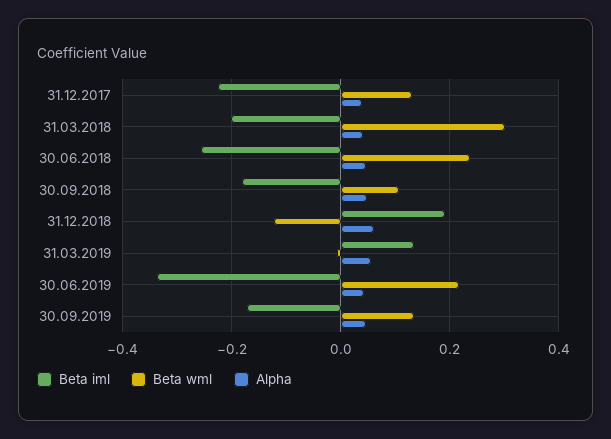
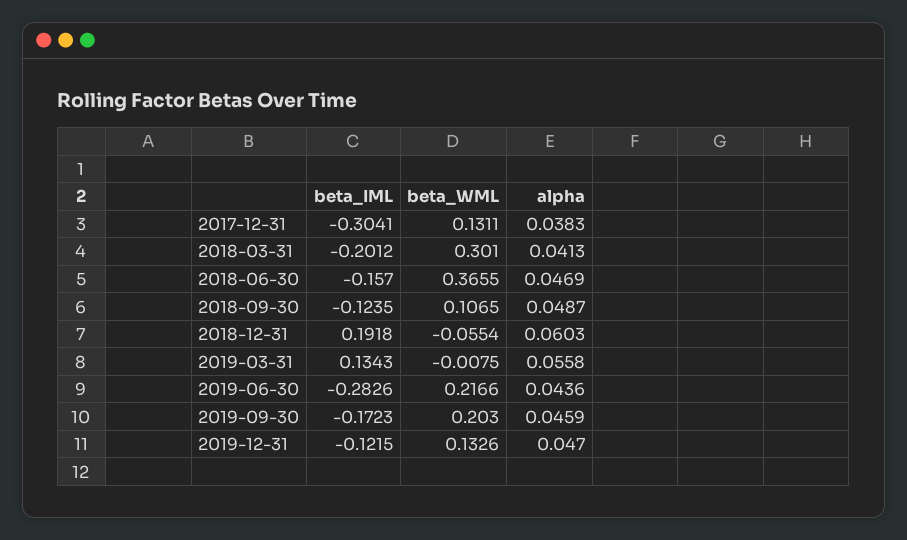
  {
    "Beta iml": {
-     "31.12.2017": -0.22,
+     "31.12.2017": -0.3041,
      "31.03.2018": -0.2012,
-     "30.06.2018": -0.26,
+     "30.06.2018": -0.157,
-     "30.09.2018": -0.18,
+     "30.09.2018": -0.1235,
      "31.12.2018": 0.1918,
      "31.03.2019": 0.1343,
-     "30.06.2019": -0.34,
+     "30.06.2019": -0.2826,
-     "30.09.2019": -0.1723
+     "30.09.2019": -0.1723,
+     "2019-12-31": -0.1215
    },
    "Beta wml": {
      "31.12.2017": 0.1311,
      "31.03.2018": 0.301,
-     "30.06.2018": 0.24,
+     "30.06.2018": 0.3655,
      "30.09.2018": 0.1065,
-     "31.12.2018": -0.12,
+     "31.12.2018": -0.0554,
      "31.03.2019": -0.0075,
      "30.06.2019": 0.2166,
-     "30.09.2019": 0.14
+     "30.09.2019": 0.203,
+     "2019-12-31": 0.1326
    },
    "Alpha": {
      "31.12.2017": 0.0383,
      "31.03.2018": 0.0413,
      "30.06.2018": 0.0469,
      "30.09.2018": 0.0487,
      "31.12.2018": 0.0603,
      "31.03.2019": 0.0558,
      "30.06.2019": 0.0436,
-     "30.09.2019": 0.0459
+     "30.09.2019": 0.0459,
+     "2019-12-31": 0.047
    }
  }

